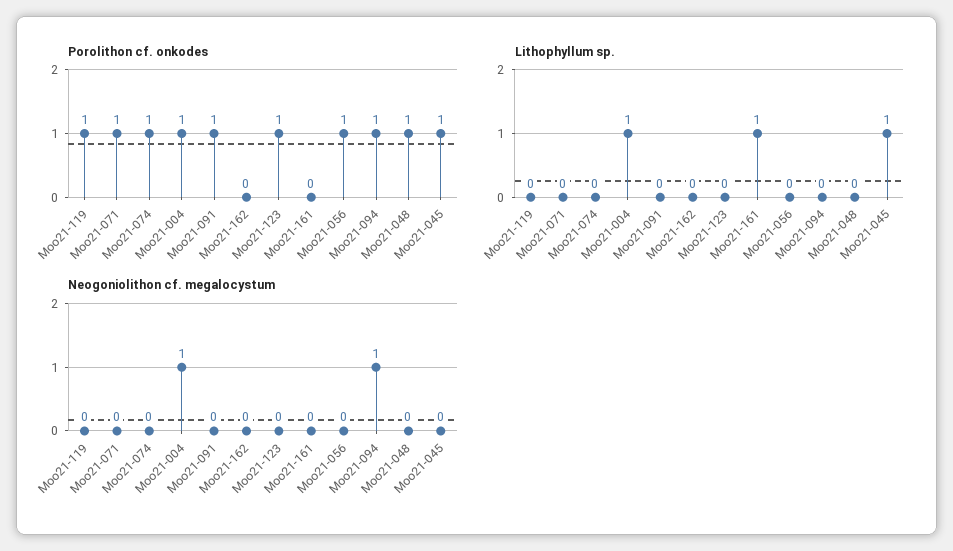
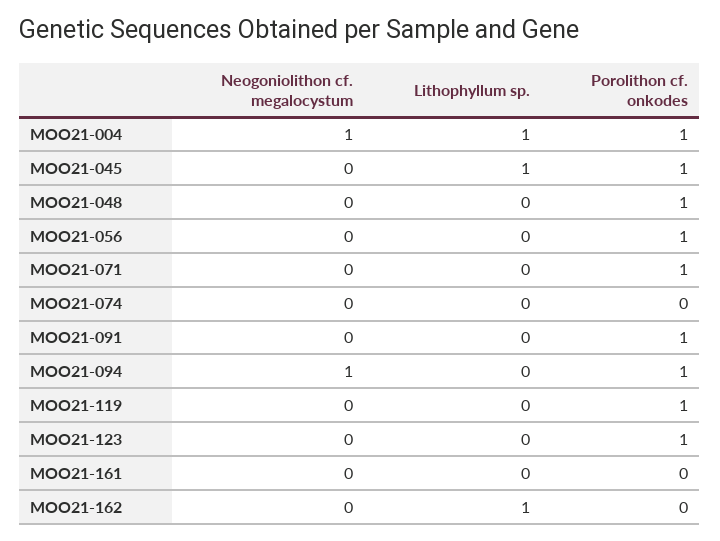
  {
    "Porolithon cf. onkodes": {
      "Moo21-119": 1,
      "Moo21-071": 1,
-     "Moo21-074": 1,
+     "Moo21-074": 0,
      "Moo21-004": 1,
      "Moo21-091": 1,
      "Moo21-162": 0,
      "Moo21-123": 1,
      "Moo21-161": 0,
      "Moo21-056": 1,
      "Moo21-094": 1,
      "Moo21-048": 1,
      "Moo21-045": 1
    },
    "Lithophyllum sp.": {
      "Moo21-119": 0,
      "Moo21-071": 0,
      "Moo21-074": 0,
      "Moo21-004": 1,
      "Moo21-091": 0,
-     "Moo21-162": 0,
+     "Moo21-162": 1,
      "Moo21-123": 0,
-     "Moo21-161": 1,
+     "Moo21-161": 0,
      "Moo21-056": 0,
      "Moo21-094": 0,
      "Moo21-048": 0,
      "Moo21-045": 1
    },
    "Neogoniolithon cf. megalocystum": {
      "Moo21-119": 0,
      "Moo21-071": 0,
      "Moo21-074": 0,
      "Moo21-004": 1,
      "Moo21-091": 0,
      "Moo21-162": 0,
      "Moo21-123": 0,
      "Moo21-161": 0,
      "Moo21-056": 0,
      "Moo21-094": 1,
      "Moo21-048": 0,
      "Moo21-045": 0
    }
  }

